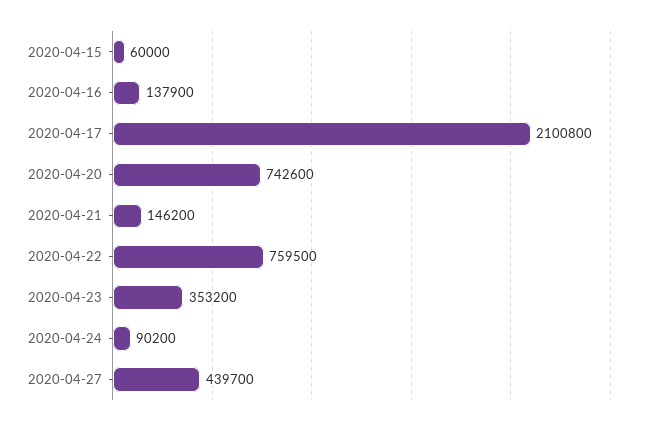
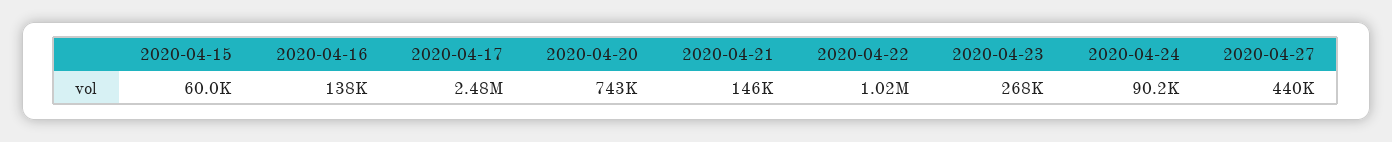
  {
    "2020-04-15": 60000,
    "2020-04-16": 137900,
-   "2020-04-17": 2100800,
+   "2020-04-17": 2480000,
    "2020-04-20": 742600,
    "2020-04-21": 146200,
-   "2020-04-22": 759500,
+   "2020-04-22": 1020000,
-   "2020-04-23": 353200,
+   "2020-04-23": 268000,
    "2020-04-24": 90200,
    "2020-04-27": 439700
  }

